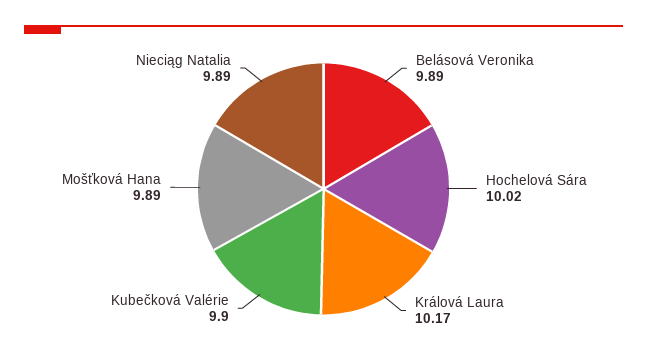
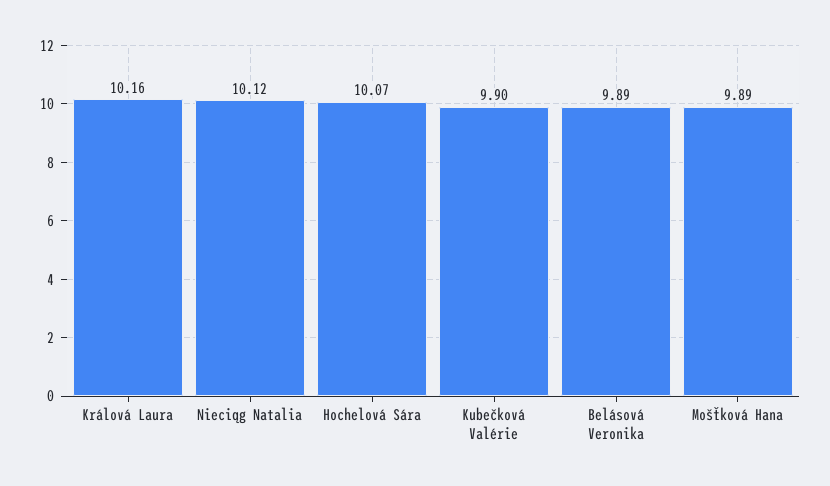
  {
    "Belásová Veronika": 9.89,
-   "Hochelová Sára": 10.02,
+   "Hochelová Sára": 10.07,
-   "Králová Laura": 10.17,
+   "Králová Laura": 10.16,
    "Kubečková Valérie": 9.9,
    "Mošťková Hana": 9.89,
-   "Nieciąg Natalia": 9.89
+   "Nieciąg Natalia": 10.12
  }

